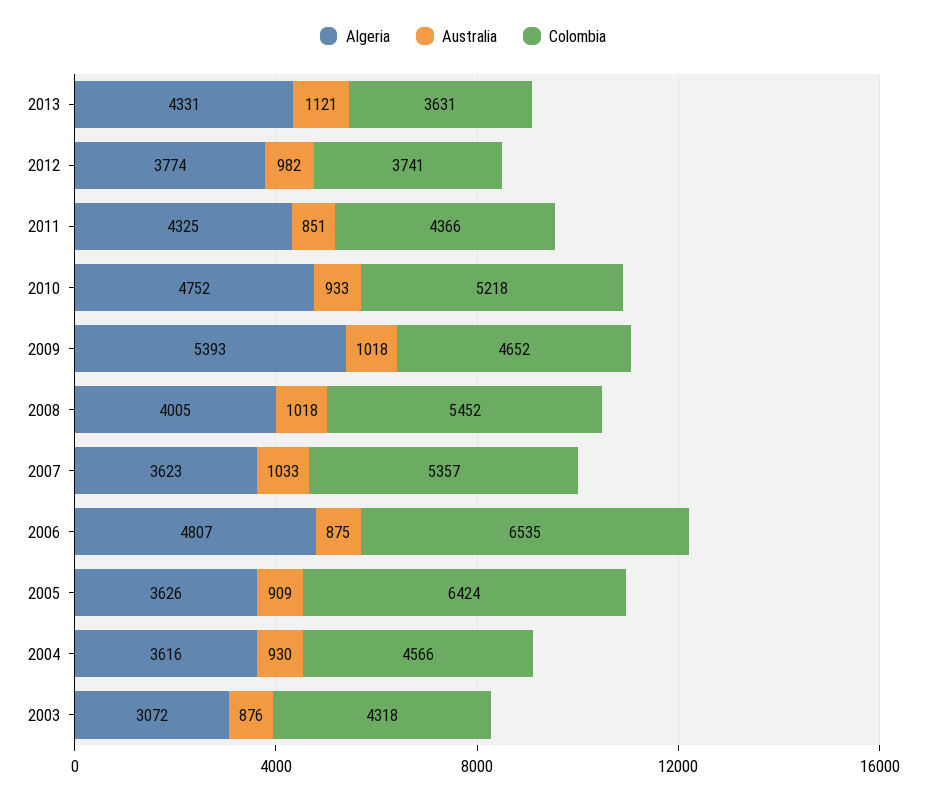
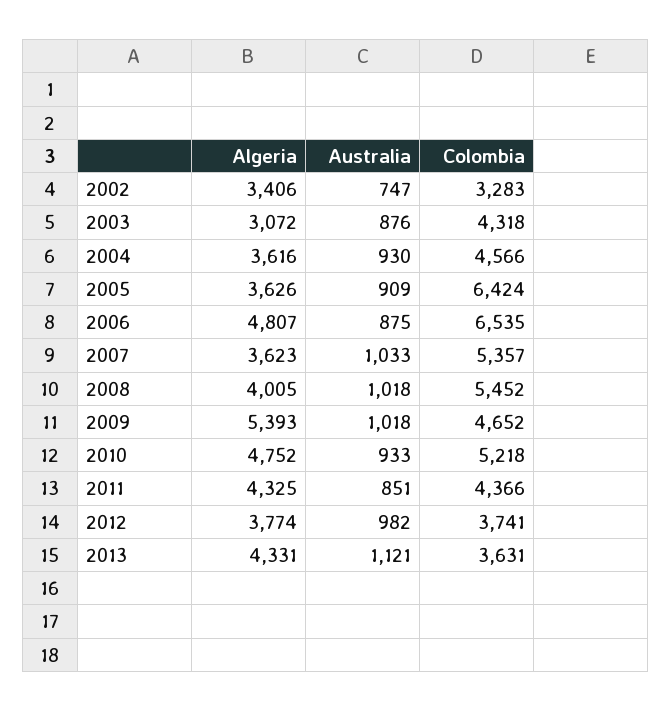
  {
    "Algeria": {
      "2013": 4331,
      "2012": 3774,
      "2011": 4325,
      "2010": 4752,
      "2009": 5393,
      "2008": 4005,
      "2007": 3623,
      "2006": 4807,
      "2005": 3626,
      "2004": 3616,
-     "2003": 3072
+     "2003": 3072,
+     "2002": 3406
    },
    "Australia": {
      "2013": 1121,
      "2012": 982,
      "2011": 851,
      "2010": 933,
      "2009": 1018,
      "2008": 1018,
      "2007": 1033,
      "2006": 875,
      "2005": 909,
      "2004": 930,
-     "2003": 876
+     "2003": 876,
+     "2002": 747
    },
    "Colombia": {
      "2013": 3631,
      "2012": 3741,
      "2011": 4366,
      "2010": 5218,
      "2009": 4652,
      "2008": 5452,
      "2007": 5357,
      "2006": 6535,
      "2005": 6424,
      "2004": 4566,
-     "2003": 4318
+     "2003": 4318,
+     "2002": 3283
    }
  }

